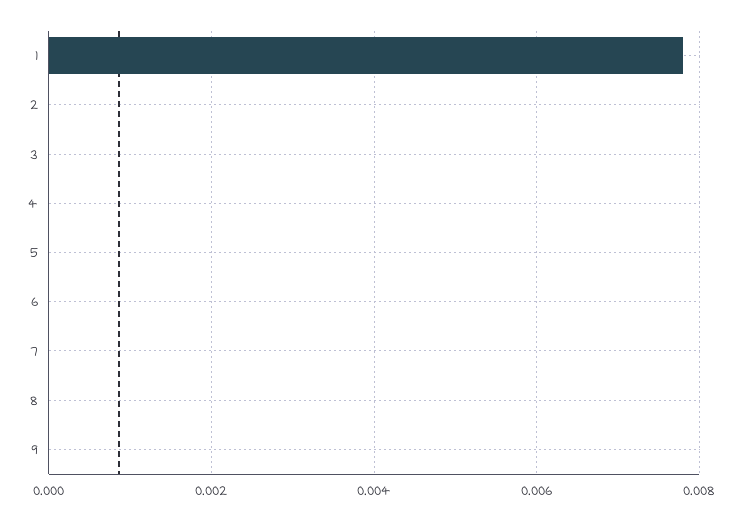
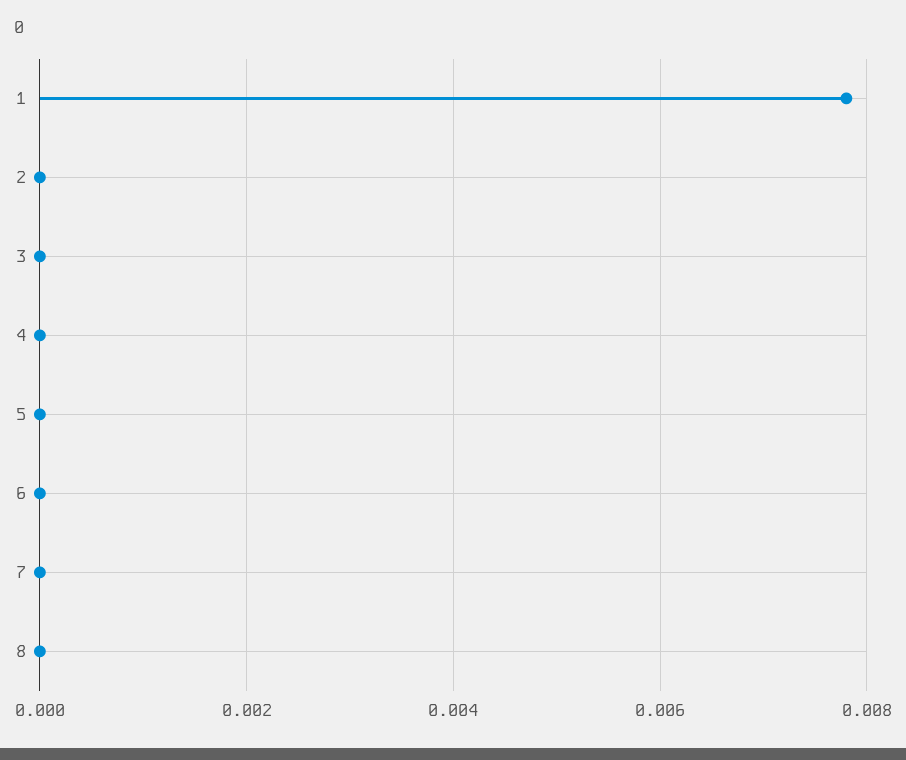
  {
    "1": 0.008,
    "2": 0,
    "3": 0,
    "4": 0,
    "5": 0,
    "6": 0,
    "7": 0,
-   "8": 0,
+   "8": 0
-   "9": 0
  }

